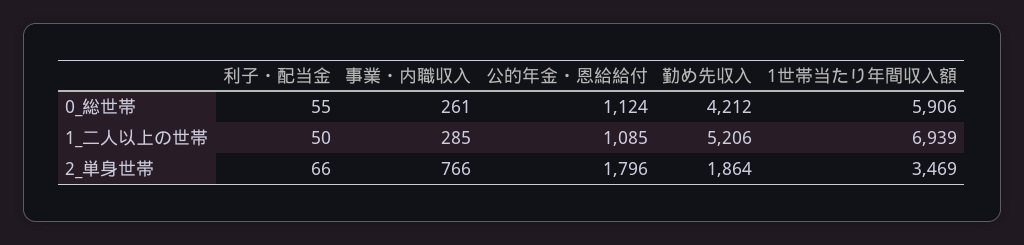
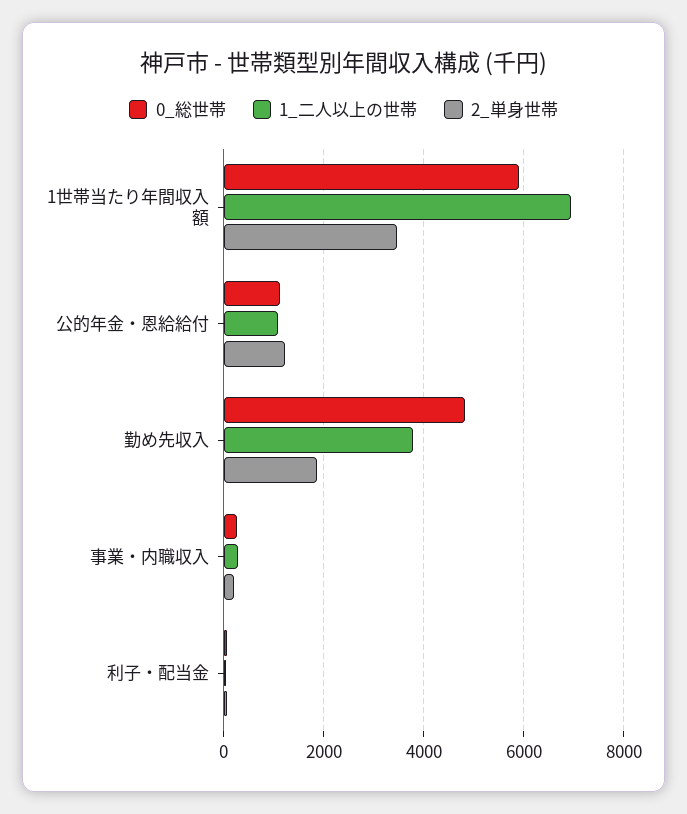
  {
    "0_総世帯": {
      "利子・配当金": 55,
      "事業・内職収入": 261,
      "公的年金・恩給給付": 1124,
-     "勤め先収入": 4212,
+     "勤め先収入": 4800,
      "1世帯当たり年間収入額": 5906
    },
    "1_二人以上の世帯": {
      "利子・配当金": 50,
      "事業・内職収入": 285,
      "公的年金・恩給給付": 1085,
-     "勤め先収入": 5206,
+     "勤め先収入": 3800,
      "1世帯当たり年間収入額": 6939
    },
    "2_単身世帯": {
      "利子・配当金": 66,
-     "事業・内職収入": 766,
+     "事業・内職収入": 200,
-     "公的年金・恩給給付": 1796,
+     "公的年金・恩給給付": 1200,
      "勤め先収入": 1864,
      "1世帯当たり年間収入額": 3469
    }
  }

